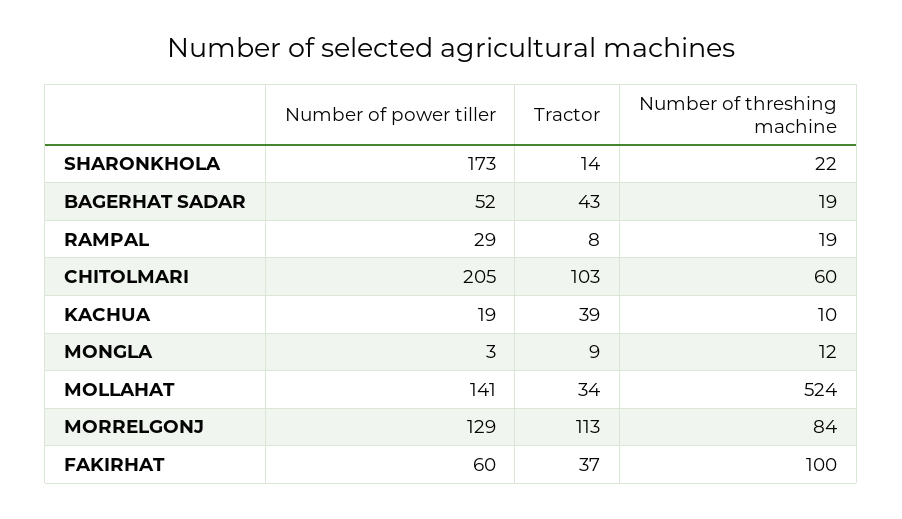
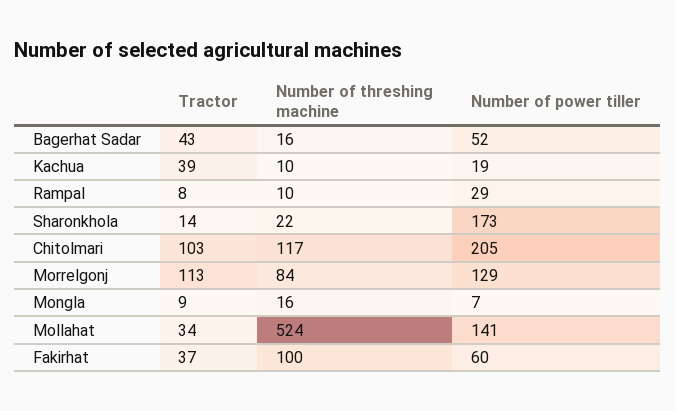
  {
    "Number of power tiller": {
      "SHARONKHOLA": 173,
      "BAGERHAT SADAR": 52,
      "RAMPAL": 29,
      "CHITOLMARI": 205,
      "KACHUA": 19,
-     "MONGLA": 3,
+     "MONGLA": 7,
      "MOLLAHAT": 141,
      "MORRELGONJ": 129,
      "FAKIRHAT": 60
    },
    "Tractor": {
      "SHARONKHOLA": 14,
      "BAGERHAT SADAR": 43,
      "RAMPAL": 8,
      "CHITOLMARI": 103,
      "KACHUA": 39,
      "MONGLA": 9,
      "MOLLAHAT": 34,
      "MORRELGONJ": 113,
      "FAKIRHAT": 37
    },
    "Number of threshing machine": {
      "SHARONKHOLA": 22,
-     "BAGERHAT SADAR": 19,
+     "BAGERHAT SADAR": 16,
-     "RAMPAL": 19,
+     "RAMPAL": 10,
-     "CHITOLMARI": 60,
+     "CHITOLMARI": 117,
      "KACHUA": 10,
-     "MONGLA": 12,
+     "MONGLA": 16,
      "MOLLAHAT": 524,
      "MORRELGONJ": 84,
      "FAKIRHAT": 100
    }
  }

